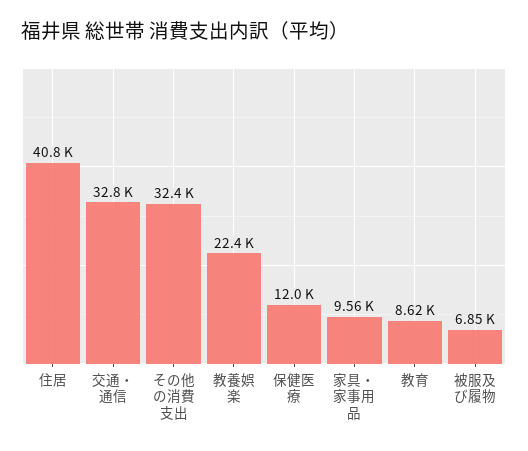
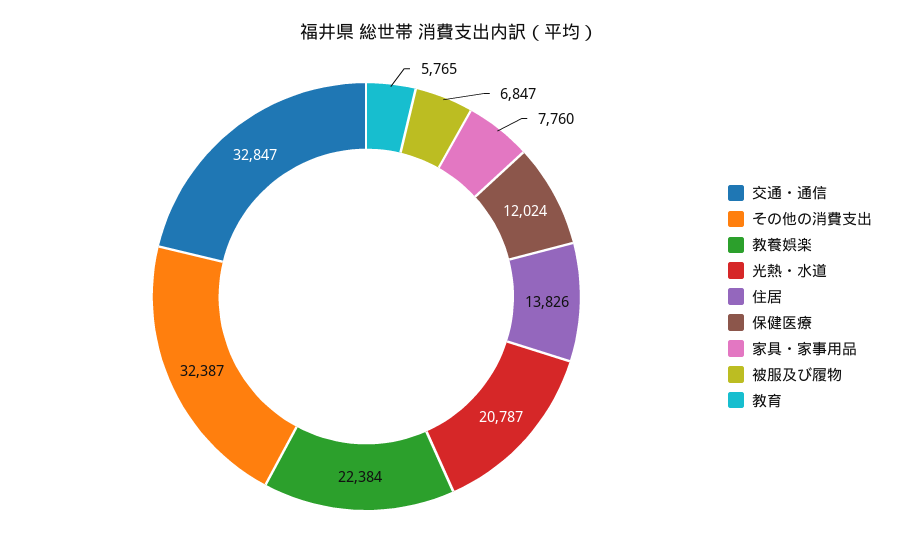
  {
-   "住居": 40800,
+   "住居": 13826,
    "交通・通信": 32847,
    "その他の消費支出": 32387,
    "教養娯楽": 22384,
    "保健医療": 12024,
-   "家具・家事用品": 9560,
+   "家具・家事用品": 7760,
-   "教育": 8620,
+   "教育": 5765,
-   "被服及び履物": 6847
+   "被服及び履物": 6847,
+   "光熱・水道": 20787
  }

